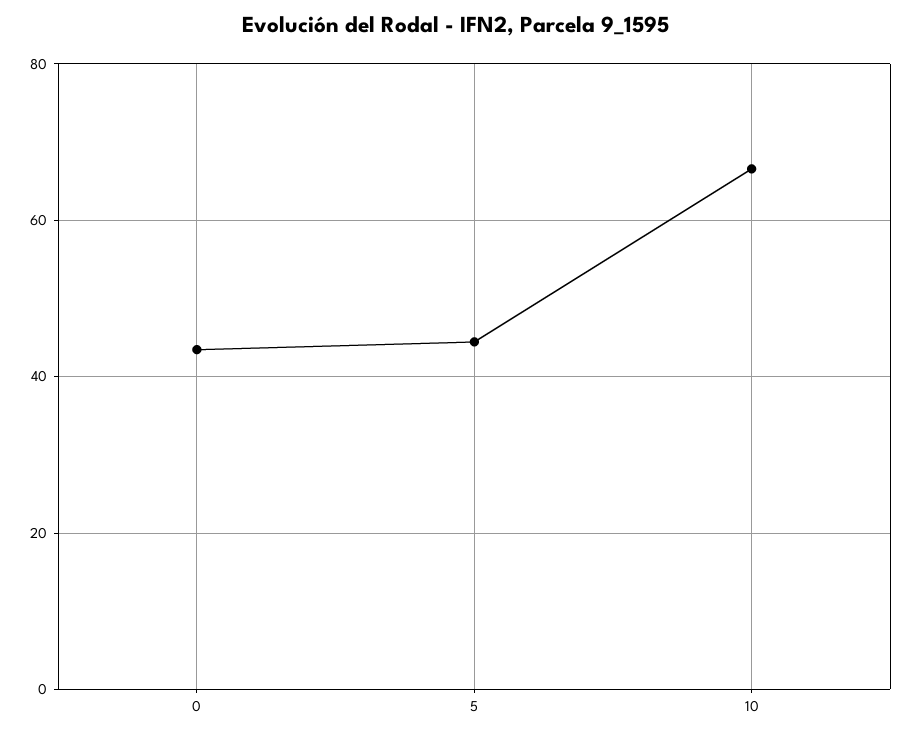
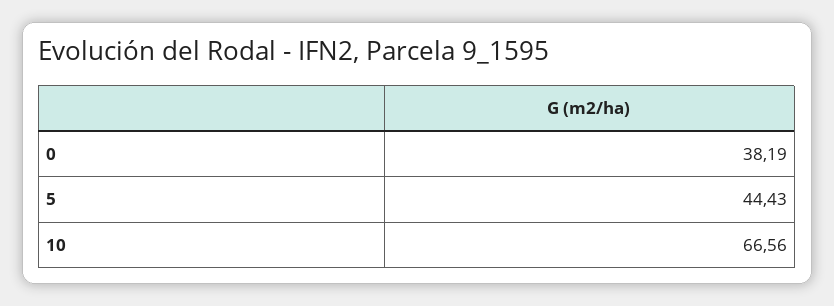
  {
-   "0": 44,
+   "0": 38.19,
    "5": 44.43,
    "10": 66.56
  }

